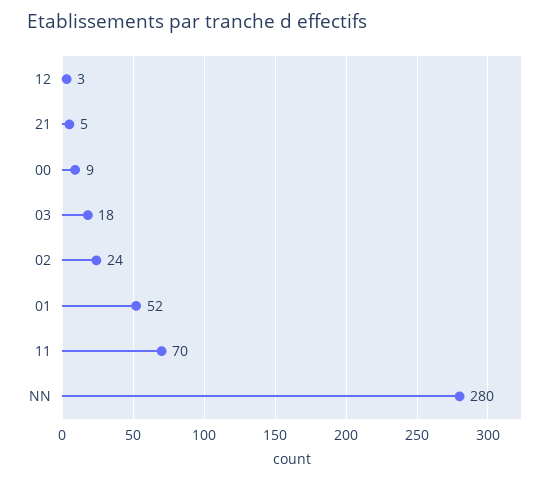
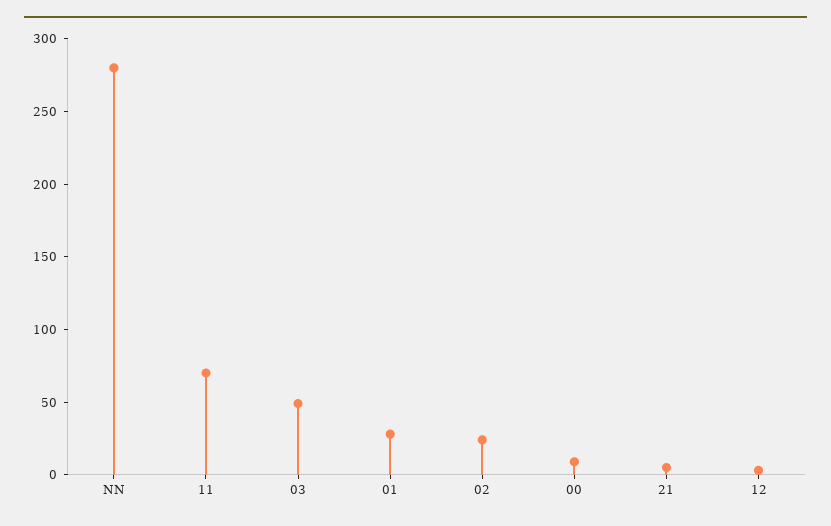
  {
    "12": 3,
    "21": 5,
    "00": 9,
-   "03": 18,
+   "03": 50,
    "02": 24,
-   "01": 52,
+   "01": 30,
    "11": 70,
    "NN": 280
  }

